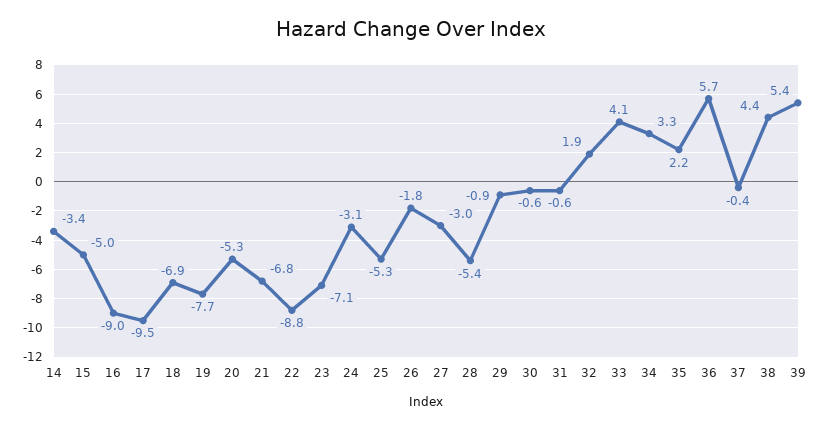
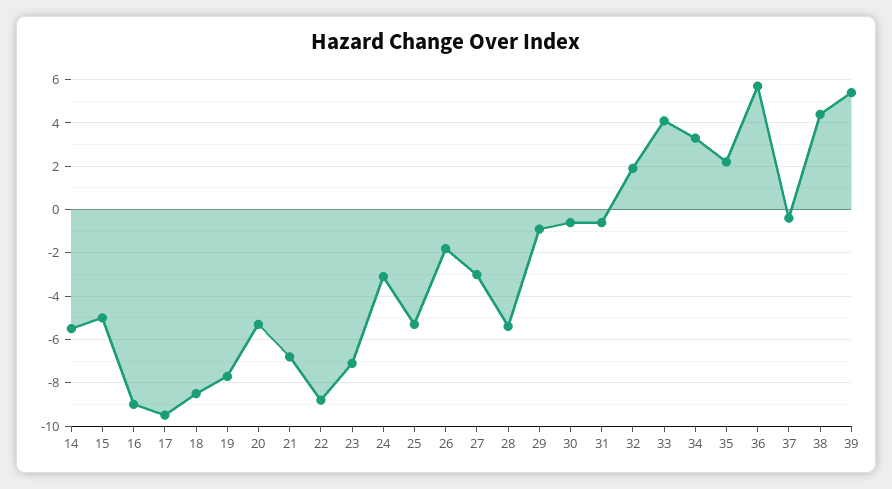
  {
-   "14": -3.4,
+   "14": -5.5,
    "15": -5,
    "16": -9,
    "17": -9.5,
-   "18": -6.9,
+   "18": -8.5,
    "19": -7.7,
    "20": -5.3,
    "21": -6.8,
    "22": -8.8,
    "23": -7.1,
    "24": -3.1,
    "25": -5.3,
    "26": -1.8,
    "27": -3,
    "28": -5.4,
    "29": -0.9,
    "30": -0.6,
    "31": -0.6,
    "32": 1.9,
    "33": 4.1,
    "34": 3.3,
    "35": 2.2,
    "36": 5.7,
    "37": -0.4,
    "38": 4.4,
    "39": 5.4
  }

